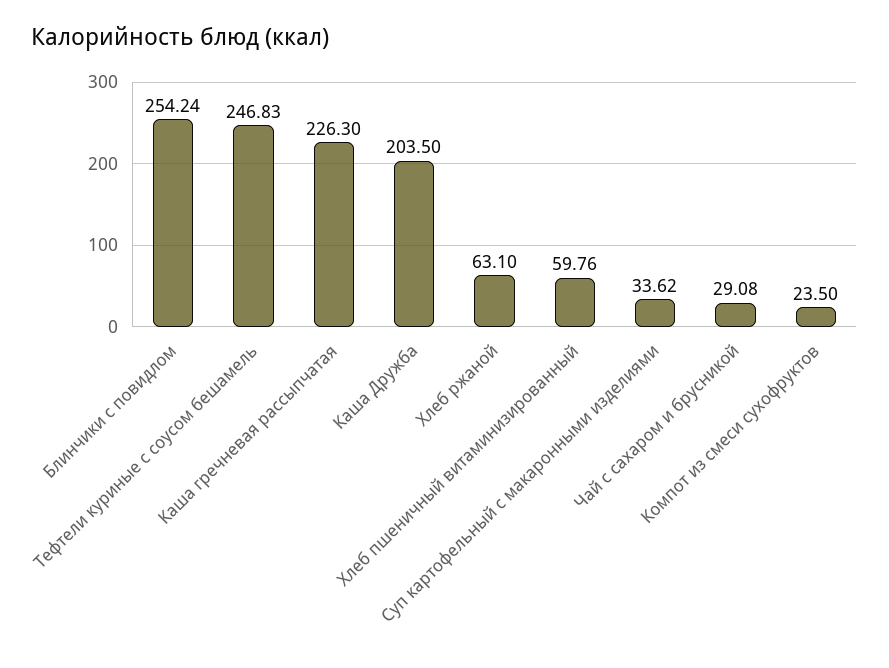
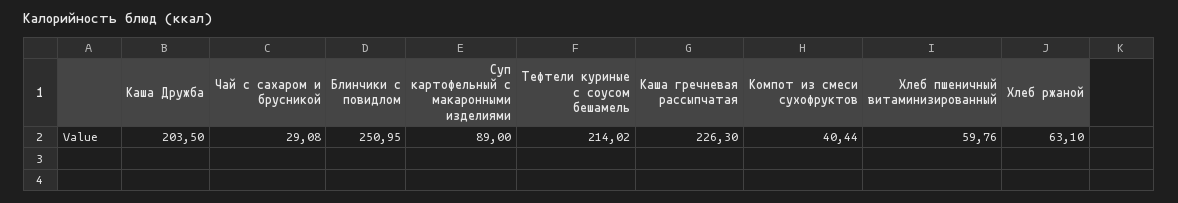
  {
-   "Блинчики с повидлом": 254.24,
+   "Блинчики с повидлом": 250.95,
-   "Тефтели куриные с соусом бешамель": 246.83,
+   "Тефтели куриные с соусом бешамель": 214.02,
    "Каша гречневая рассыпчатая": 226.3,
    "Каша Дружба": 203.5,
    "Хлеб ржаной": 63.1,
    "Хлеб пшеничный витаминизированный": 59.76,
-   "Суп картофельный с макаронными изделиями": 33.62,
+   "Суп картофельный с макаронными изделиями": 89,
    "Чай с сахаром и брусникой": 29.08,
-   "Компот из смеси сухофруктов": 23.5
+   "Компот из смеси сухофруктов": 40.44
  }

